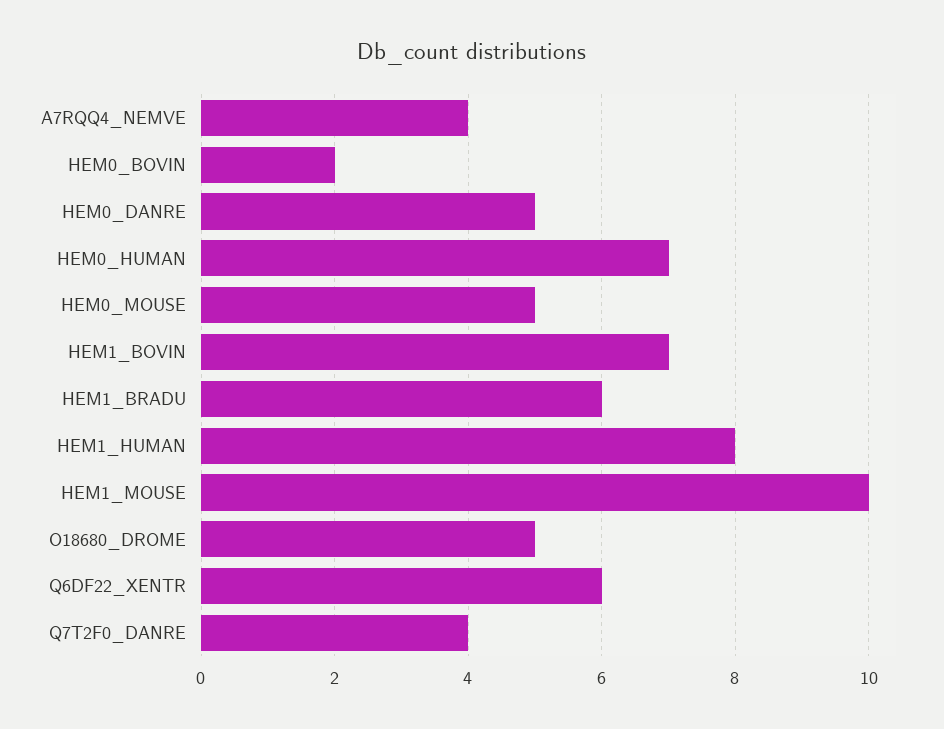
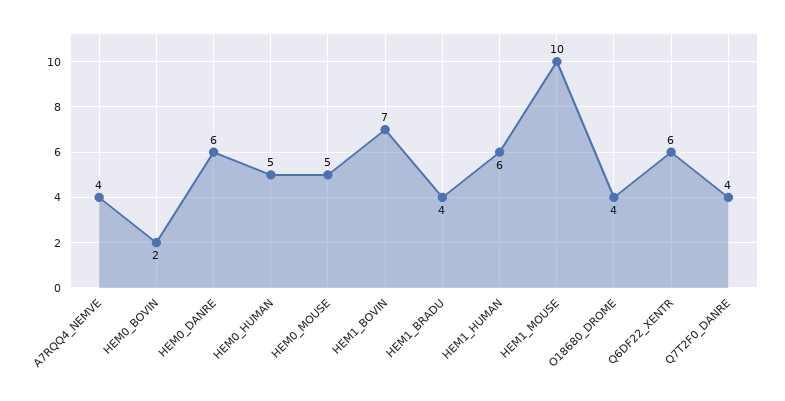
  {
    "A7RQQ4_NEMVE": 4,
    "HEM0_BOVIN": 2,
-   "HEM0_DANRE": 5,
+   "HEM0_DANRE": 6,
-   "HEM0_HUMAN": 7,
+   "HEM0_HUMAN": 5,
    "HEM0_MOUSE": 5,
    "HEM1_BOVIN": 7,
-   "HEM1_BRADU": 6,
+   "HEM1_BRADU": 4,
-   "HEM1_HUMAN": 8,
+   "HEM1_HUMAN": 6,
    "HEM1_MOUSE": 10,
-   "O18680_DROME": 5,
+   "O18680_DROME": 4,
    "Q6DF22_XENTR": 6,
    "Q7T2F0_DANRE": 4
  }

